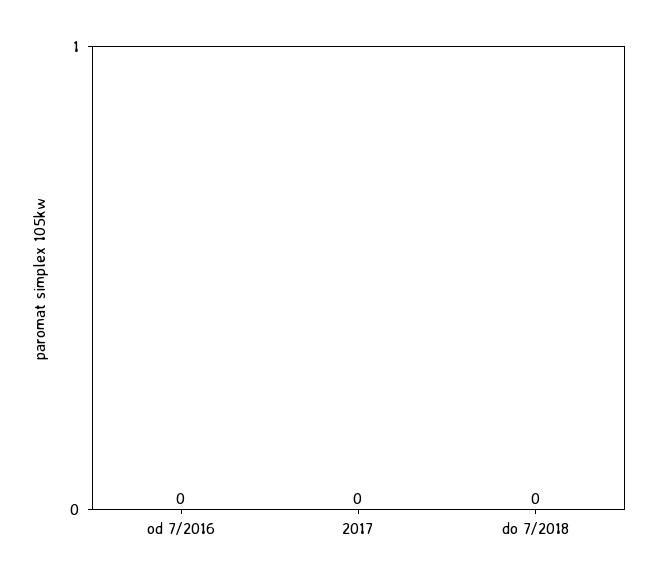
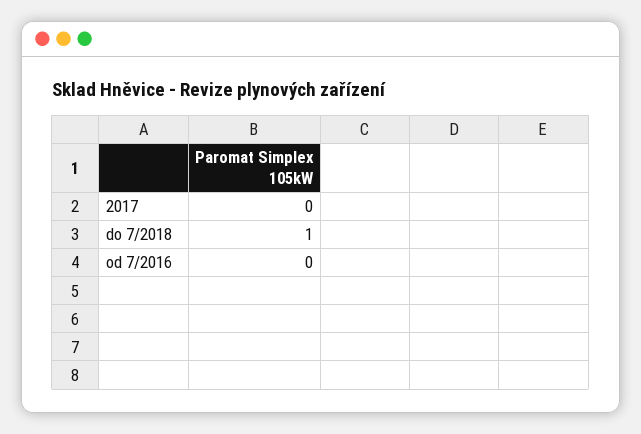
  {
    "od 7/2016": 0,
    "2017": 0,
-   "do 7/2018": 0
+   "do 7/2018": 1
  }

